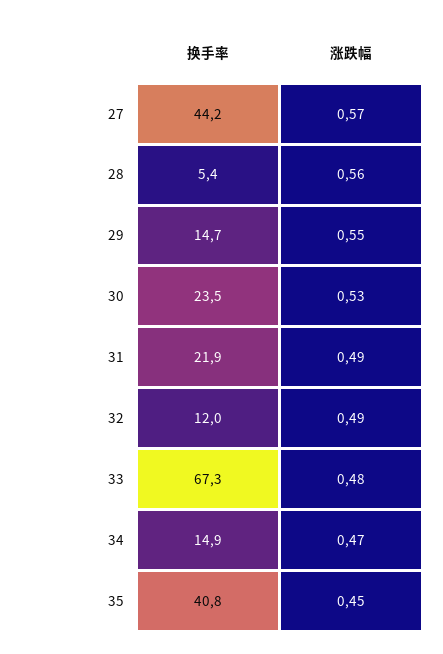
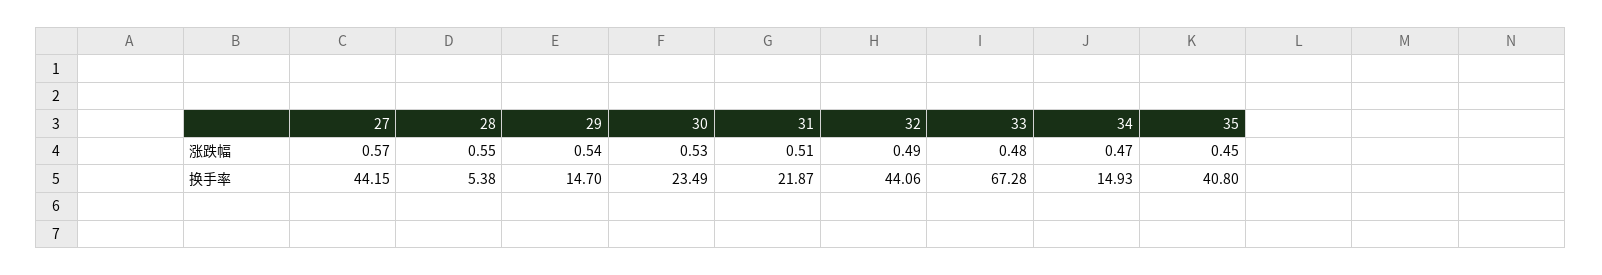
  {
    "换手率": {
      "27": 44.15,
      "28": 5.38,
      "29": 14.7,
      "30": 23.49,
      "31": 21.87,
-     "32": 12,
+     "32": 44.06,
      "33": 67.28,
      "34": 14.93,
      "35": 40.8
    },
    "涨跌幅": {
      "27": 0.57,
-     "28": 0.56,
+     "28": 0.55,
-     "29": 0.55,
+     "29": 0.54,
      "30": 0.53,
-     "31": 0.49,
+     "31": 0.51,
      "32": 0.49,
      "33": 0.48,
      "34": 0.47,
      "35": 0.45
    }
  }

